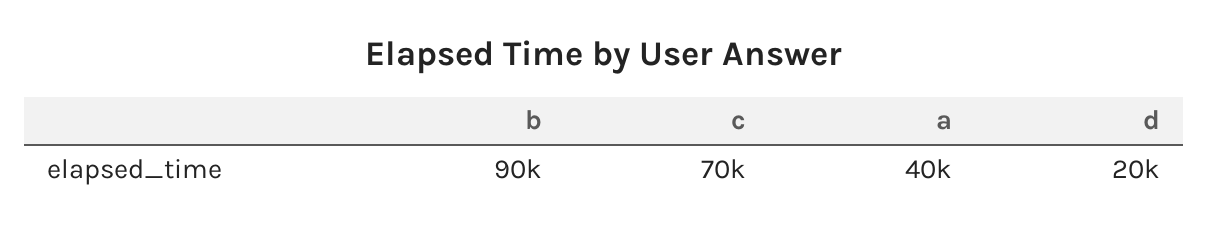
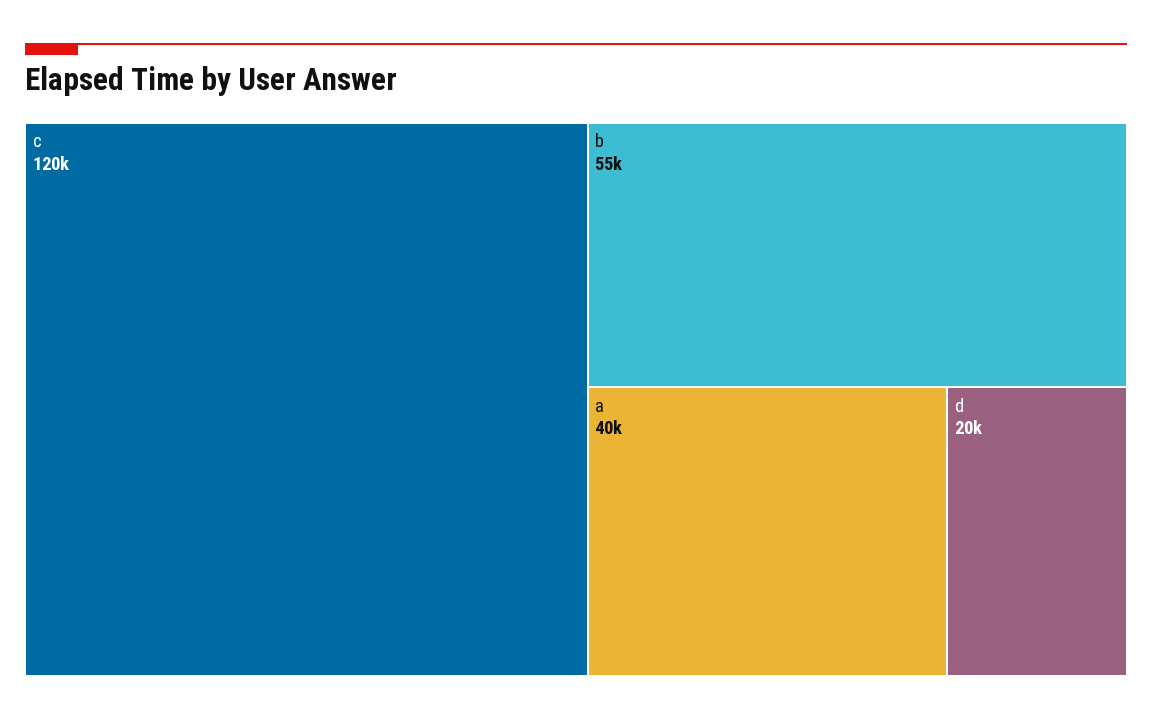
  {
-   "b": 90000,
+   "b": 55000,
-   "c": 70000,
+   "c": 120000,
    "a": 40000,
    "d": 20000
  }

